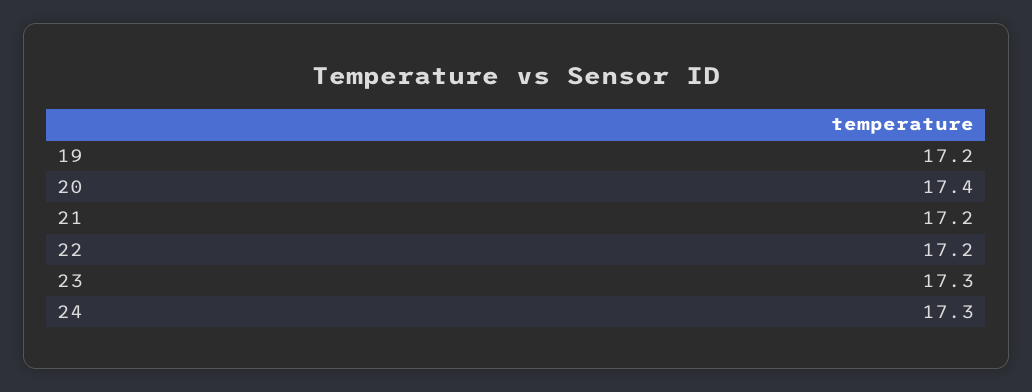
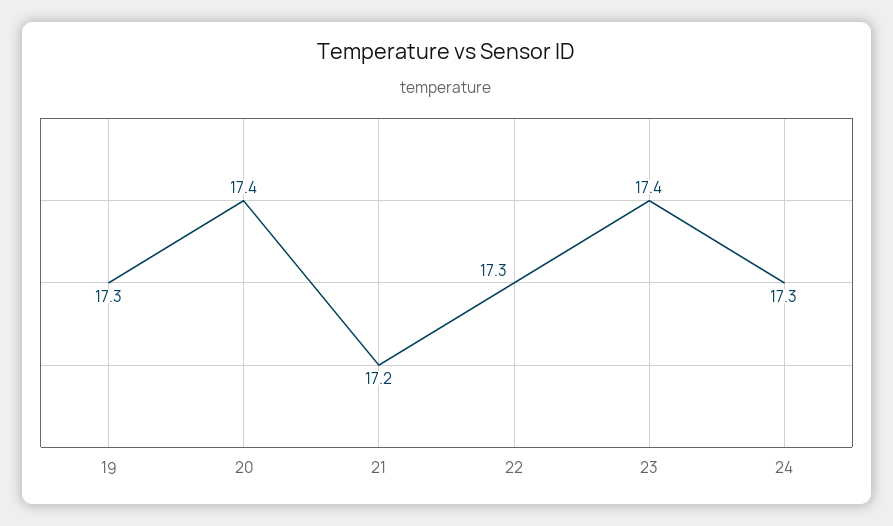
  {
-   "19": 17.2,
+   "19": 17.3,
    "20": 17.4,
    "21": 17.2,
-   "22": 17.2,
+   "22": 17.3,
-   "23": 17.3,
+   "23": 17.4,
    "24": 17.3
  }

